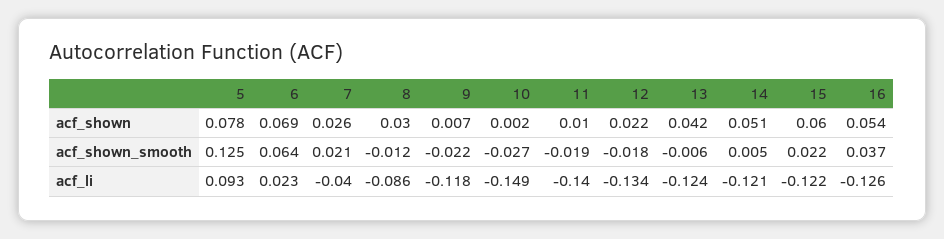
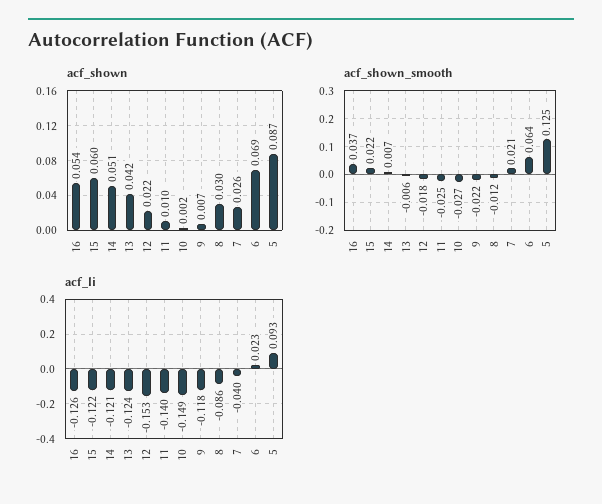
  {
    "acf_shown": {
-     "5": 0.078,
+     "5": 0.087,
      "6": 0.069,
      "7": 0.026,
      "8": 0.03,
      "9": 0.007,
      "10": 0.002,
      "11": 0.01,
      "12": 0.022,
      "13": 0.042,
      "14": 0.051,
      "15": 0.06,
      "16": 0.054
    },
    "acf_shown_smooth": {
      "5": 0.125,
      "6": 0.064,
      "7": 0.021,
      "8": -0.012,
      "9": -0.022,
      "10": -0.027,
-     "11": -0.019,
+     "11": -0.025,
      "12": -0.018,
      "13": -0.006,
-     "14": 0.005,
+     "14": 0.007,
      "15": 0.022,
      "16": 0.037
    },
    "acf_li": {
      "5": 0.093,
      "6": 0.023,
      "7": -0.04,
      "8": -0.086,
      "9": -0.118,
      "10": -0.149,
      "11": -0.14,
-     "12": -0.134,
+     "12": -0.153,
      "13": -0.124,
      "14": -0.121,
      "15": -0.122,
      "16": -0.126
    }
  }

